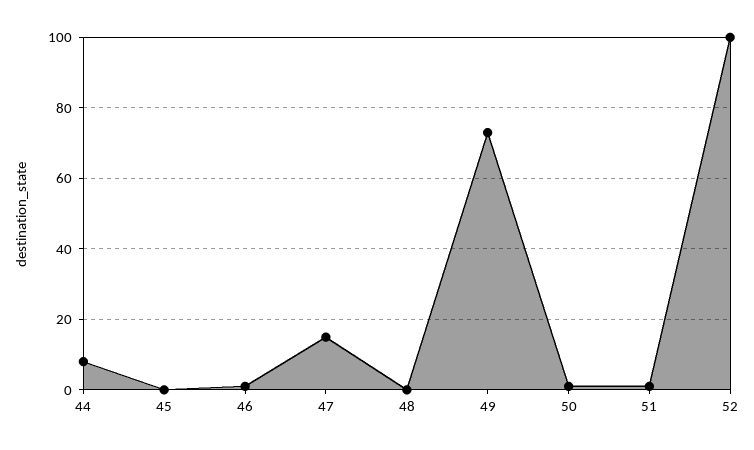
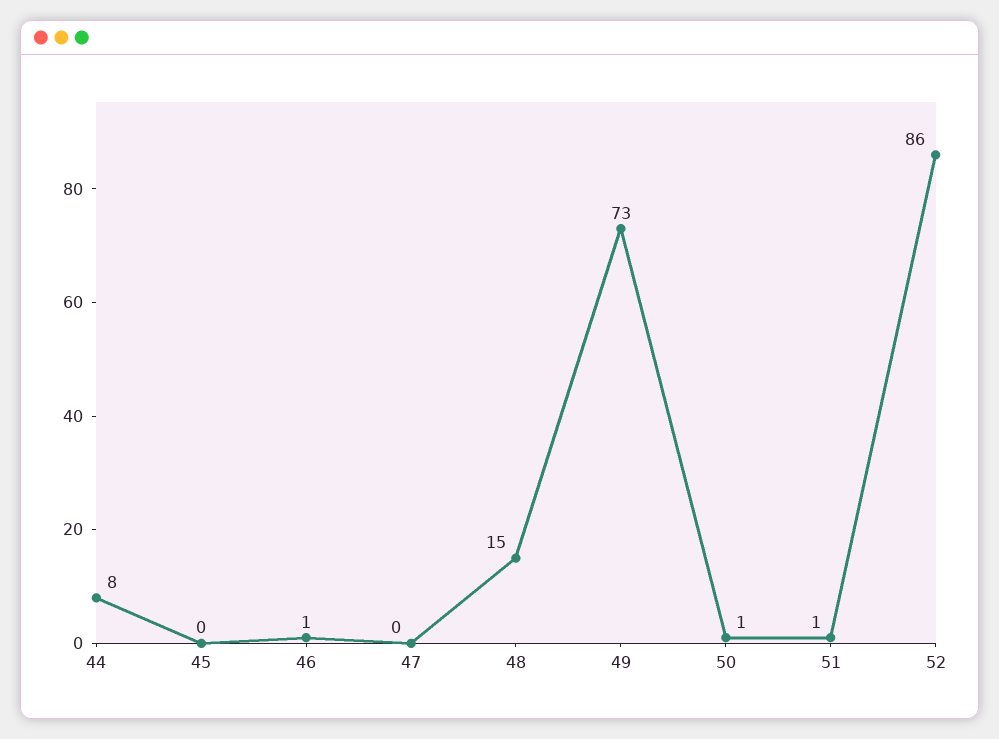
  {
    "44": 8,
    "45": 0,
    "46": 1,
-   "47": 15,
+   "47": 0,
-   "48": 0,
+   "48": 15,
    "49": 73,
    "50": 1,
    "51": 1,
-   "52": 100
+   "52": 86
  }

